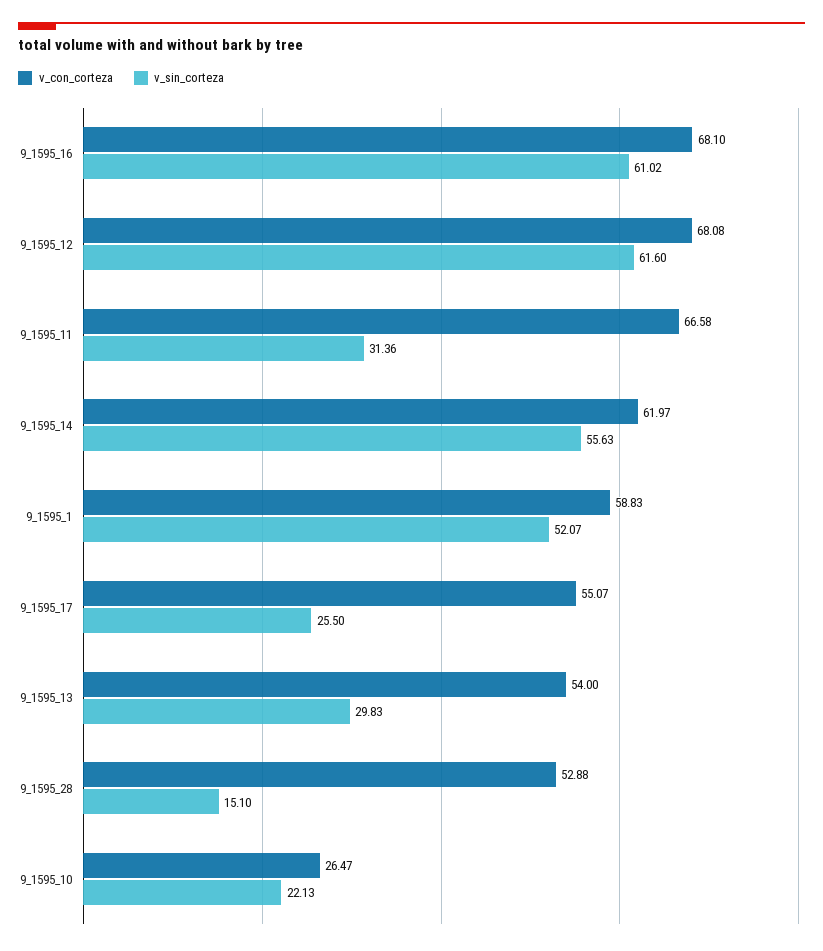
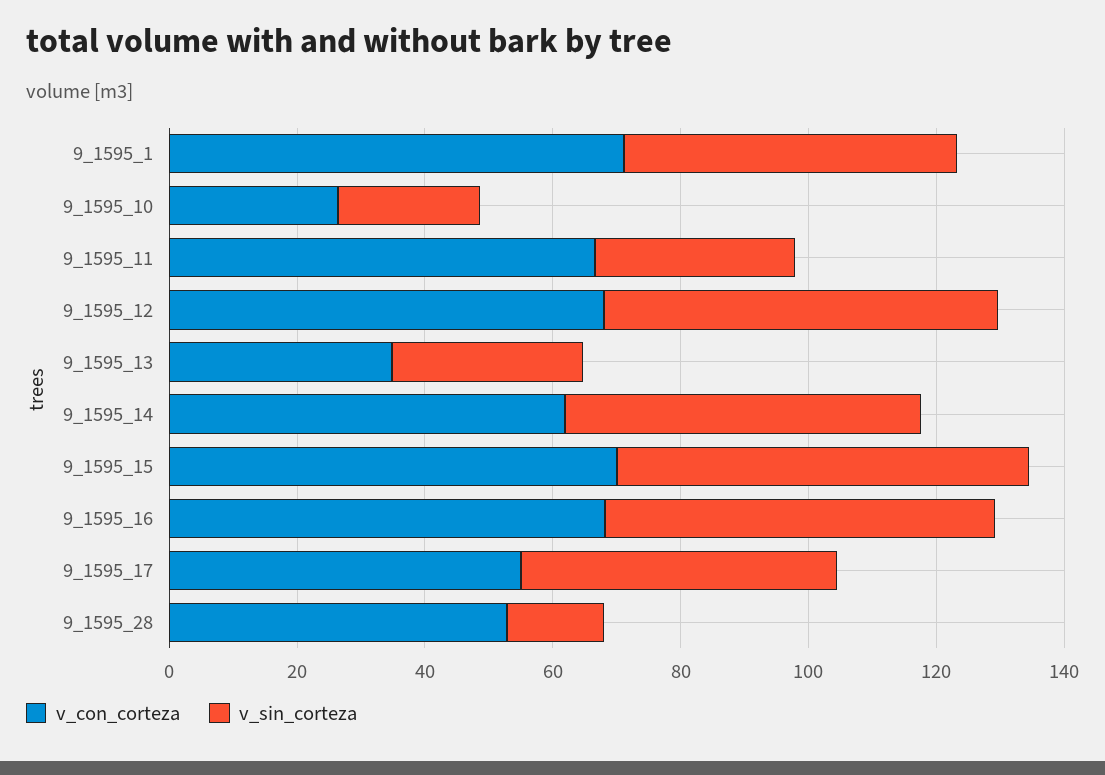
  {
    "v_con_corteza": {
      "9_1595_16": 68.1,
      "9_1595_12": 68.08,
      "9_1595_11": 66.58,
      "9_1595_14": 61.97,
-     "9_1595_1": 58.83,
+     "9_1595_1": 70,
      "9_1595_17": 55.07,
-     "9_1595_13": 54,
+     "9_1595_13": 35,
      "9_1595_28": 52.88,
-     "9_1595_10": 26.47
+     "9_1595_10": 26.47,
+     "9_1595_15": 70
    },
    "v_sin_corteza": {
      "9_1595_16": 61.02,
      "9_1595_12": 61.6,
      "9_1595_11": 31.36,
      "9_1595_14": 55.63,
      "9_1595_1": 52.07,
-     "9_1595_17": 25.5,
+     "9_1595_17": 50,
      "9_1595_13": 29.83,
      "9_1595_28": 15.1,
-     "9_1595_10": 22.13
+     "9_1595_10": 22.13,
+     "9_1595_15": 65
    }
  }

